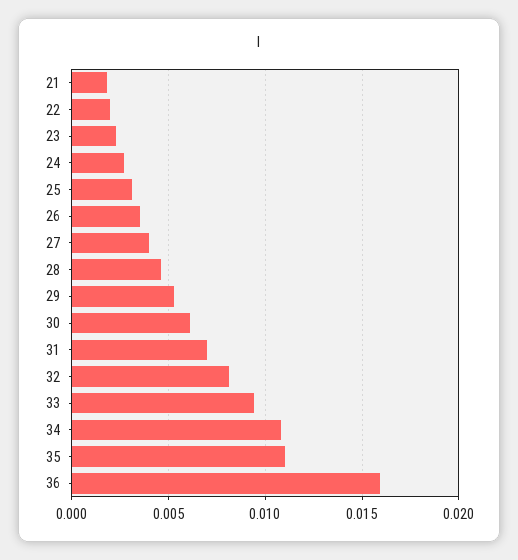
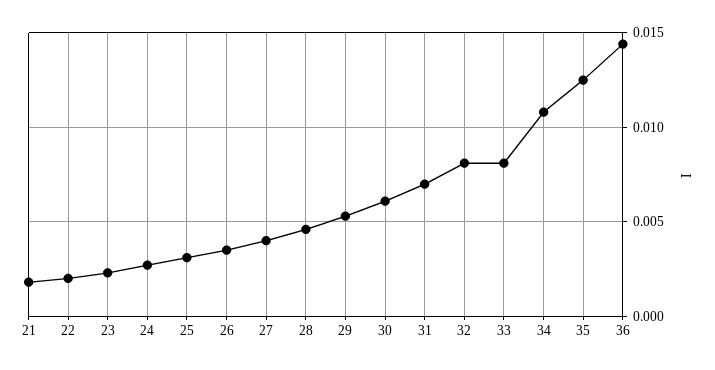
  {
    "21": 0.002,
    "22": 0.002,
    "23": 0.0025,
    "24": 0.0025,
    "25": 0.003,
    "26": 0.0035,
    "27": 0.004,
    "28": 0.0045,
    "29": 0.0055,
    "30": 0.006,
    "31": 0.007,
    "32": 0.008,
-   "33": 0.0095,
+   "33": 0.008,
    "34": 0.011,
-   "35": 0.011,
+   "35": 0.0125,
-   "36": 0.016
+   "36": 0.0145
  }

